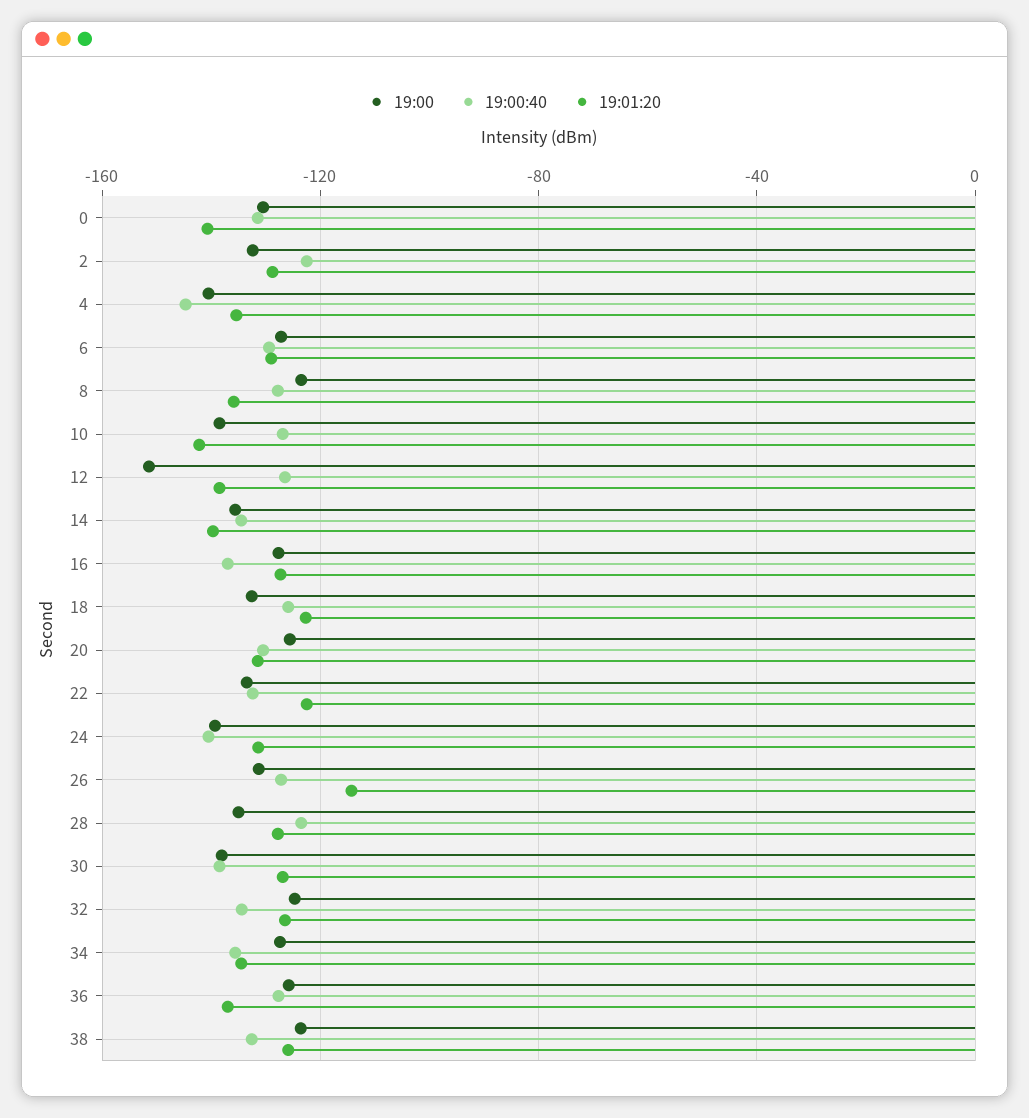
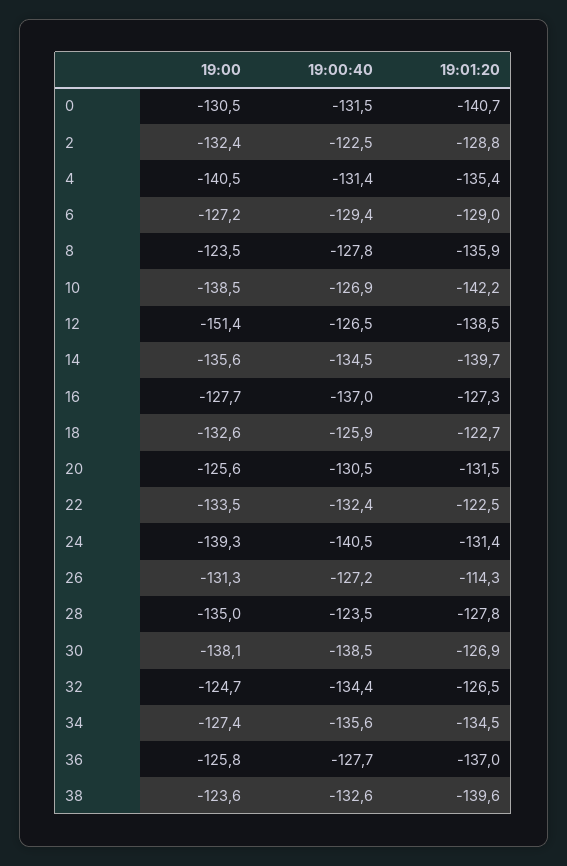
  {
    "19:00": {
      "0": -130.5,
      "2": -132.4,
      "4": -140.5,
      "6": -127.2,
      "8": -123.5,
      "10": -138.5,
      "12": -151.4,
      "14": -135.6,
      "16": -127.7,
      "18": -132.6,
      "20": -125.6,
      "22": -133.5,
      "24": -139.3,
      "26": -131.3,
      "28": -135,
      "30": -138.1,
      "32": -124.7,
      "34": -127.4,
      "36": -125.8,
      "38": -123.6
    },
    "19:00:40": {
      "0": -131.5,
      "2": -122.5,
-     "4": -145,
+     "4": -131.4,
      "6": -129.4,
      "8": -127.8,
      "10": -126.9,
      "12": -126.5,
      "14": -134.5,
      "16": -137,
      "18": -125.9,
      "20": -130.5,
      "22": -132.4,
      "24": -140.5,
      "26": -127.2,
      "28": -123.5,
      "30": -138.5,
      "32": -134.4,
      "34": -135.6,
      "36": -127.7,
      "38": -132.6
    },
    "19:01:20": {
      "0": -140.7,
      "2": -128.8,
      "4": -135.4,
      "6": -129,
      "8": -135.9,
      "10": -142.2,
      "12": -138.5,
      "14": -139.7,
      "16": -127.3,
      "18": -122.7,
      "20": -131.5,
      "22": -122.5,
      "24": -131.4,
      "26": -114.3,
      "28": -127.8,
      "30": -126.9,
      "32": -126.5,
      "34": -134.5,
      "36": -137,
-     "38": -125
+     "38": -139.6
    }
  }

